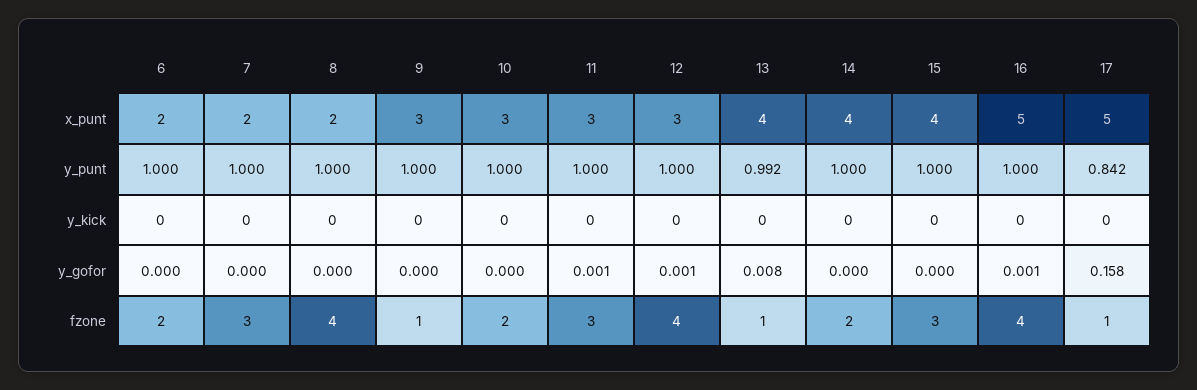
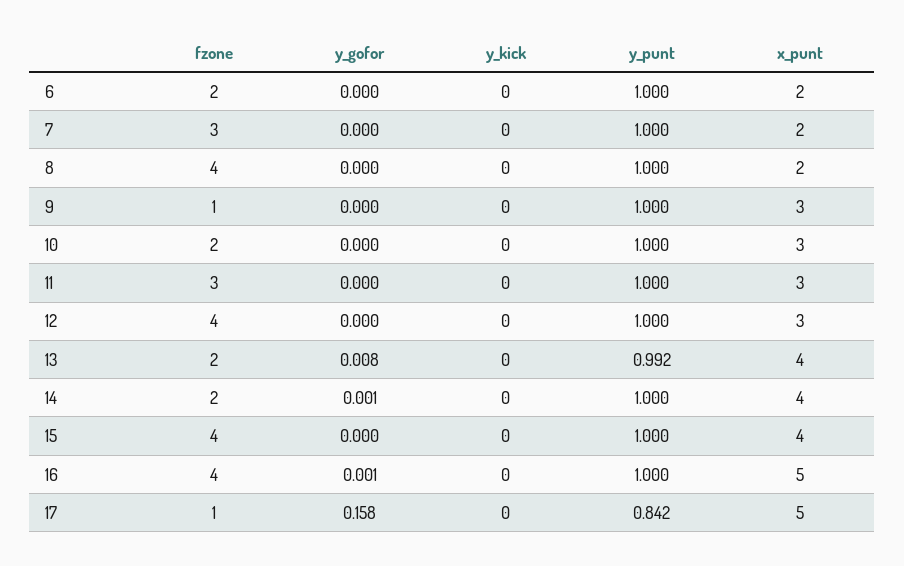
  {
    "6": {
      "x_punt": 2,
      "y_punt": 1,
      "y_kick": 0,
      "y_gofor": 0,
      "fzone": 2
    },
    "7": {
      "x_punt": 2,
      "y_punt": 1,
      "y_kick": 0,
      "y_gofor": 0,
      "fzone": 3
    },
    "8": {
      "x_punt": 2,
      "y_punt": 1,
      "y_kick": 0,
      "y_gofor": 0,
      "fzone": 4
    },
    "9": {
      "x_punt": 3,
      "y_punt": 1,
      "y_kick": 0,
      "y_gofor": 0,
      "fzone": 1
    },
    "10": {
      "x_punt": 3,
      "y_punt": 1,
      "y_kick": 0,
      "y_gofor": 0,
      "fzone": 2
    },
    "11": {
      "x_punt": 3,
      "y_punt": 1,
      "y_kick": 0,
-     "y_gofor": 0.001,
+     "y_gofor": 0,
      "fzone": 3
    },
    "12": {
      "x_punt": 3,
      "y_punt": 1,
      "y_kick": 0,
-     "y_gofor": 0.001,
+     "y_gofor": 0,
      "fzone": 4
    },
    "13": {
      "x_punt": 4,
      "y_punt": 0.992,
      "y_kick": 0,
      "y_gofor": 0.008,
-     "fzone": 1
+     "fzone": 2
    },
    "14": {
      "x_punt": 4,
      "y_punt": 1,
      "y_kick": 0,
-     "y_gofor": 0,
+     "y_gofor": 0.001,
      "fzone": 2
    },
    "15": {
      "x_punt": 4,
      "y_punt": 1,
      "y_kick": 0,
      "y_gofor": 0,
-     "fzone": 3
+     "fzone": 4
    },
    "16": {
      "x_punt": 5,
      "y_punt": 1,
      "y_kick": 0,
      "y_gofor": 0.001,
      "fzone": 4
    },
    "17": {
      "x_punt": 5,
      "y_punt": 0.842,
      "y_kick": 0,
      "y_gofor": 0.158,
      "fzone": 1
    }
  }

